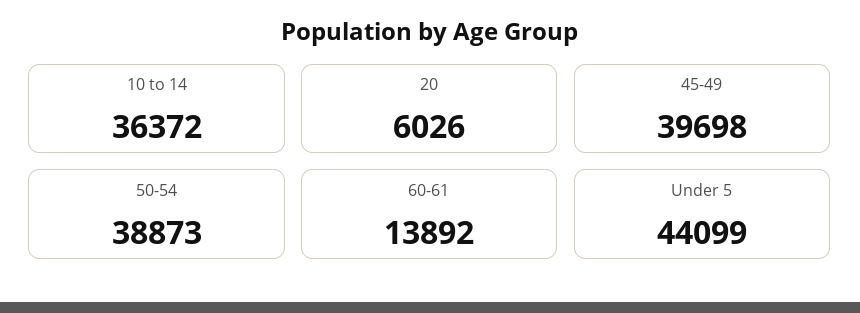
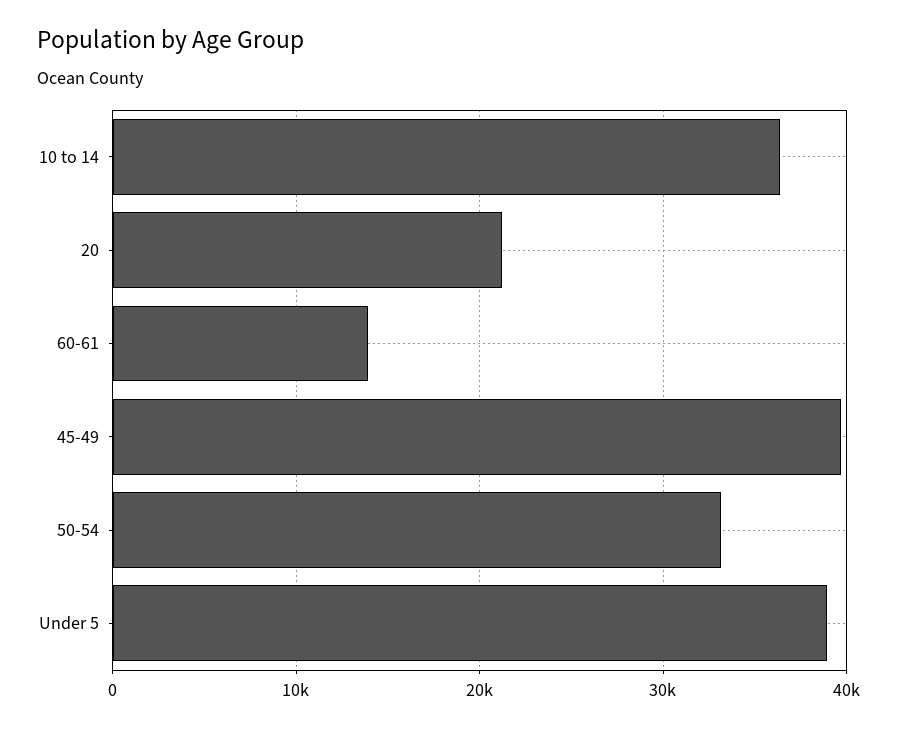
  {
    "10 to 14": 36372,
-   "20": 6026,
+   "20": 21000,
    "45-49": 39698,
-   "50-54": 38873,
+   "50-54": 33000,
    "60-61": 13892,
-   "Under 5": 44099
+   "Under 5": 39000
  }

